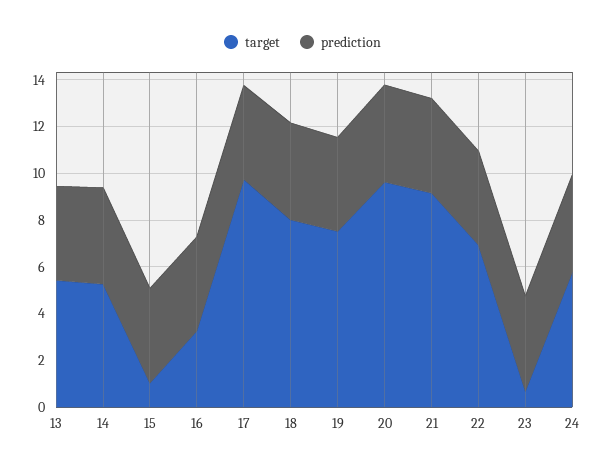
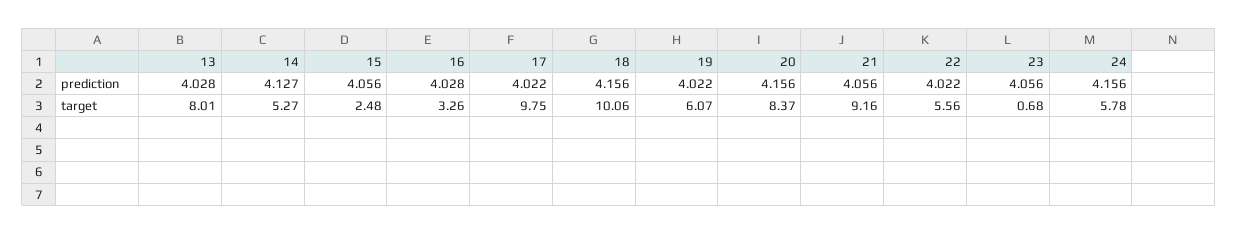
  {
    "target": {
-     "13": 5.5,
+     "13": 8.01,
      "14": 5.27,
-     "15": 1,
+     "15": 2.48,
      "16": 3.26,
      "17": 9.75,
-     "18": 8,
+     "18": 10.06,
-     "19": 7.5,
+     "19": 6.07,
-     "20": 9.5,
+     "20": 8.37,
      "21": 9.16,
-     "22": 7,
+     "22": 5.56,
      "23": 0.68,
      "24": 5.78
    },
    "prediction": {
      "13": 4.028,
      "14": 4.127,
      "15": 4.056,
      "16": 4.028,
      "17": 4.022,
      "18": 4.156,
      "19": 4.022,
      "20": 4.156,
      "21": 4.056,
      "22": 4.022,
      "23": 4.056,
      "24": 4.156
    }
  }

